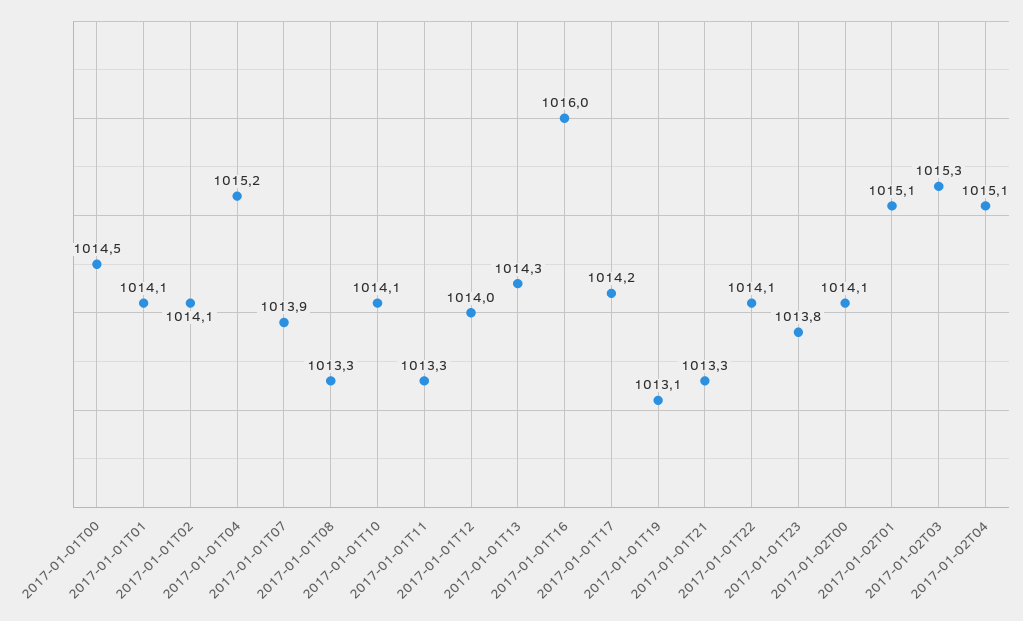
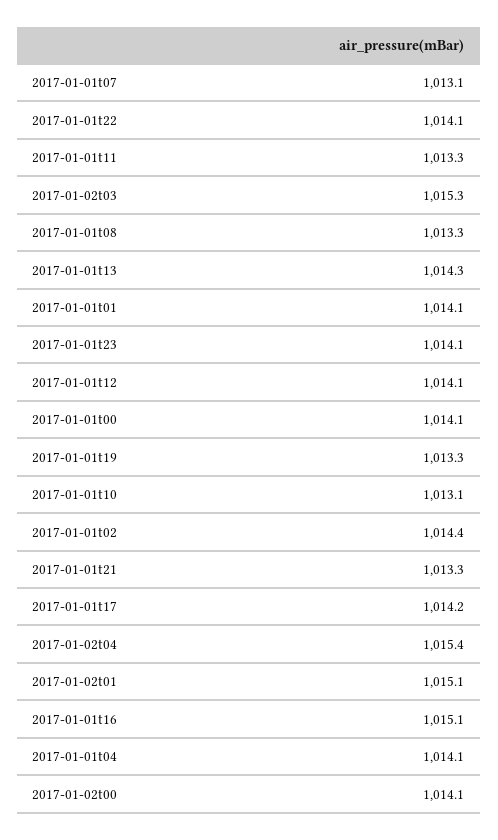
  {
-   "2017-01-01T00": 1014.5,
+   "2017-01-01T00": 1014.1,
    "2017-01-01T01": 1014.1,
-   "2017-01-01T02": 1014.1,
+   "2017-01-01T02": 1014.4,
-   "2017-01-01T04": 1015.2,
+   "2017-01-01T04": 1014.1,
-   "2017-01-01T07": 1013.9,
+   "2017-01-01T07": 1013.1,
    "2017-01-01T08": 1013.3,
-   "2017-01-01T10": 1014.1,
+   "2017-01-01T10": 1013.1,
    "2017-01-01T11": 1013.3,
-   "2017-01-01T12": 1014,
+   "2017-01-01T12": 1014.1,
    "2017-01-01T13": 1014.3,
-   "2017-01-01T16": 1016,
+   "2017-01-01T16": 1015.1,
    "2017-01-01T17": 1014.2,
-   "2017-01-01T19": 1013.1,
+   "2017-01-01T19": 1013.3,
    "2017-01-01T21": 1013.3,
    "2017-01-01T22": 1014.1,
-   "2017-01-01T23": 1013.8,
+   "2017-01-01T23": 1014.1,
    "2017-01-02T00": 1014.1,
    "2017-01-02T01": 1015.1,
    "2017-01-02T03": 1015.3,
-   "2017-01-02T04": 1015.1
+   "2017-01-02T04": 1015.4
  }

